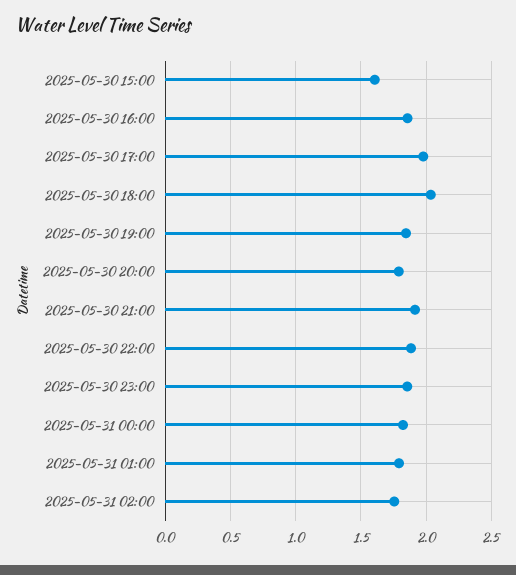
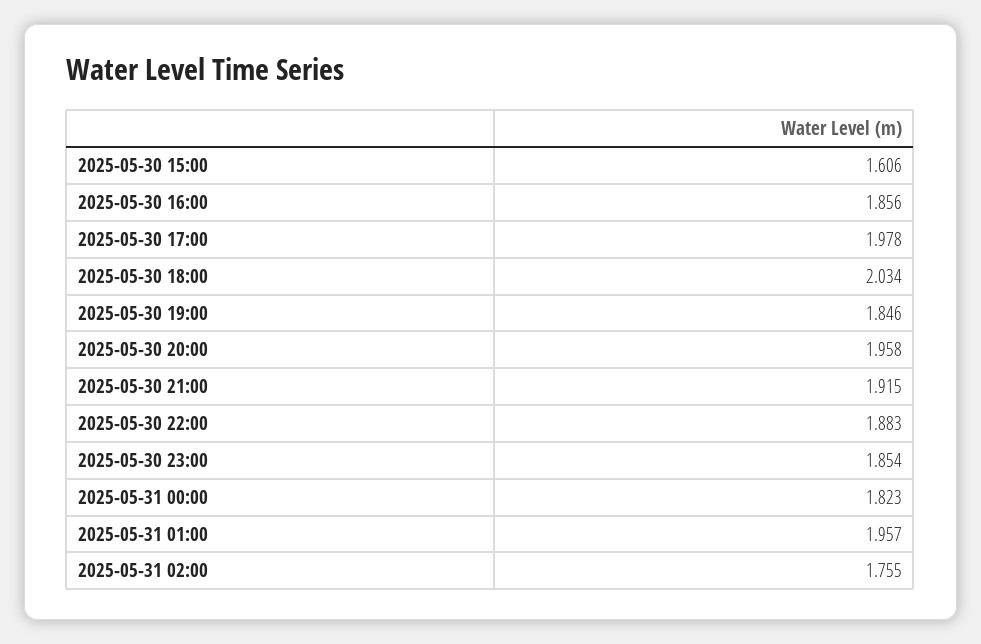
  {
    "2025-05-30 15:00": 1.606,
    "2025-05-30 16:00": 1.856,
    "2025-05-30 17:00": 1.978,
    "2025-05-30 18:00": 2.034,
    "2025-05-30 19:00": 1.846,
-   "2025-05-30 20:00": 1.8,
+   "2025-05-30 20:00": 1.958,
    "2025-05-30 21:00": 1.915,
    "2025-05-30 22:00": 1.883,
    "2025-05-30 23:00": 1.854,
    "2025-05-31 00:00": 1.823,
-   "2025-05-31 01:00": 1.8,
+   "2025-05-31 01:00": 1.957,
    "2025-05-31 02:00": 1.755
  }

